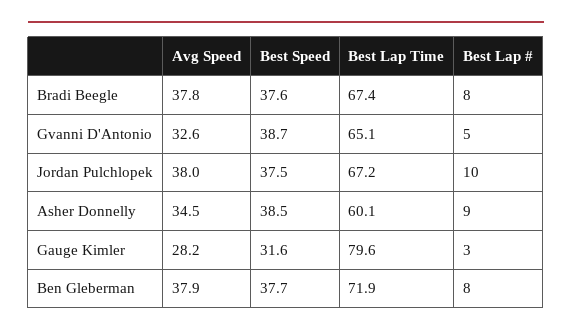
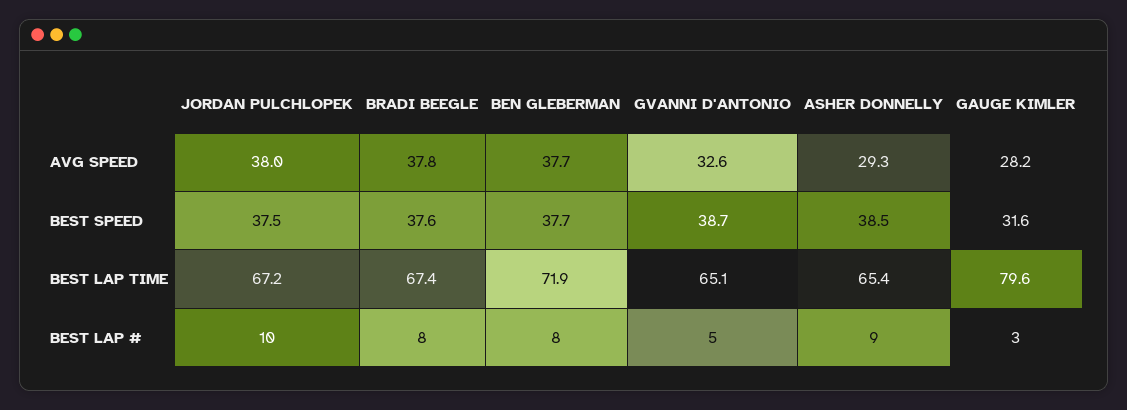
  {
    "Avg Speed": {
      "Bradi Beegle": 37.8,
      "Gvanni D'Antonio": 32.6,
      "Jordan Pulchlopek": 38,
-     "Asher Donnelly": 34.5,
+     "Asher Donnelly": 29.3,
      "Gauge Kimler": 28.2,
-     "Ben Gleberman": 37.9
+     "Ben Gleberman": 37.7
    },
    "Best Speed": {
      "Bradi Beegle": 37.6,
      "Gvanni D'Antonio": 38.7,
      "Jordan Pulchlopek": 37.5,
      "Asher Donnelly": 38.5,
      "Gauge Kimler": 31.6,
      "Ben Gleberman": 37.7
    },
    "Best Lap Time": {
      "Bradi Beegle": 67.4,
      "Gvanni D'Antonio": 65.1,
      "Jordan Pulchlopek": 67.2,
-     "Asher Donnelly": 60.1,
+     "Asher Donnelly": 65.4,
      "Gauge Kimler": 79.6,
      "Ben Gleberman": 71.9
    },
    "Best Lap #": {
      "Bradi Beegle": 8,
      "Gvanni D'Antonio": 5,
      "Jordan Pulchlopek": 10,
      "Asher Donnelly": 9,
      "Gauge Kimler": 3,
      "Ben Gleberman": 8
    }
  }

